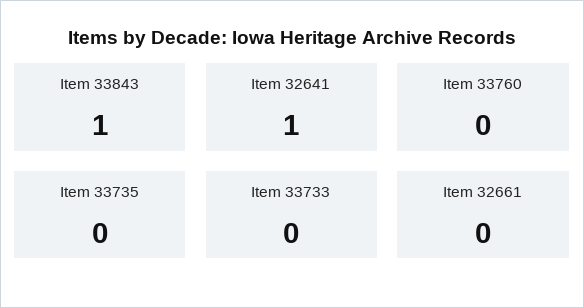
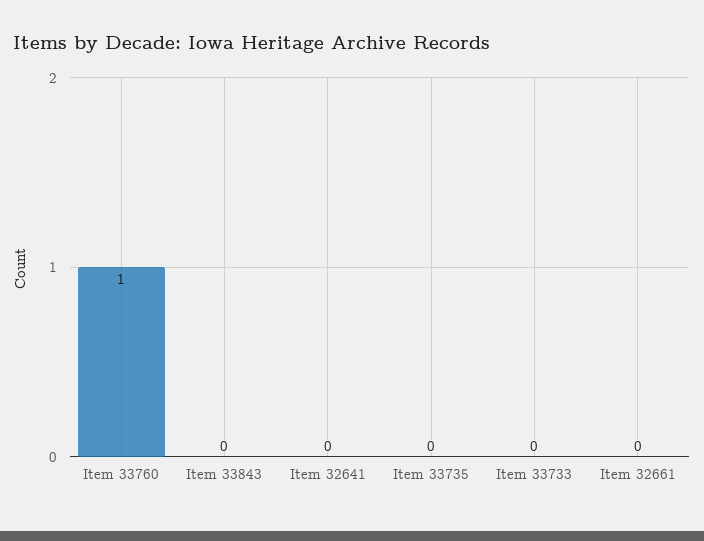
  {
-   "Item 33843": 1,
+   "Item 33843": 0,
-   "Item 32641": 1,
+   "Item 32641": 0,
-   "Item 33760": 0,
+   "Item 33760": 1,
    "Item 33735": 0,
    "Item 33733": 0,
    "Item 32661": 0
  }

